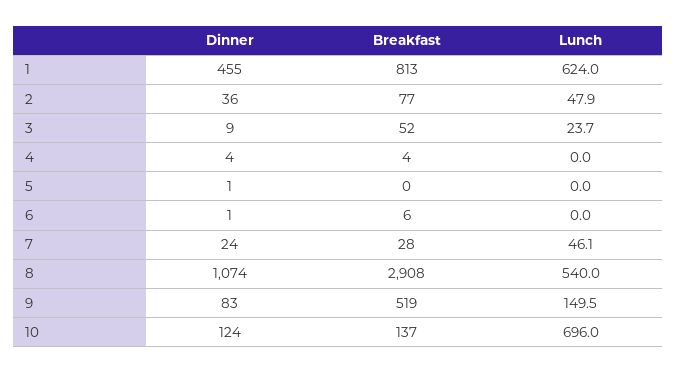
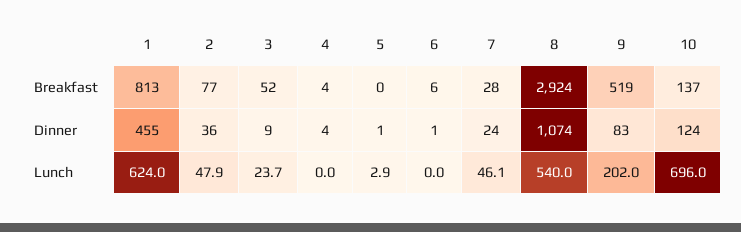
  {
    "Dinner": {
      "1": 455,
      "2": 36,
      "3": 9,
      "4": 4,
      "5": 1,
      "6": 1,
      "7": 24,
      "8": 1074,
      "9": 83,
      "10": 124
    },
    "Breakfast": {
      "1": 813,
      "2": 77,
      "3": 52,
      "4": 4,
      "5": 0,
      "6": 6,
      "7": 28,
-     "8": 2908,
+     "8": 2924,
      "9": 519,
      "10": 137
    },
    "Lunch": {
      "1": 624,
      "2": 47.9,
      "3": 23.7,
      "4": 0,
-     "5": 0,
+     "5": 2.9,
      "6": 0,
      "7": 46.1,
      "8": 540,
-     "9": 149.5,
+     "9": 202,
      "10": 696
    }
  }

